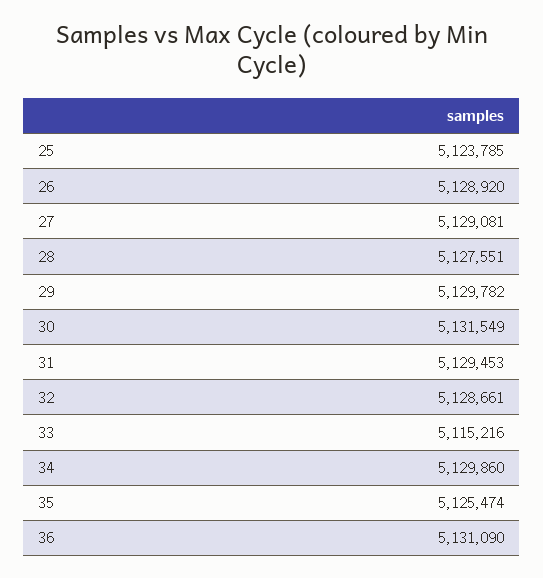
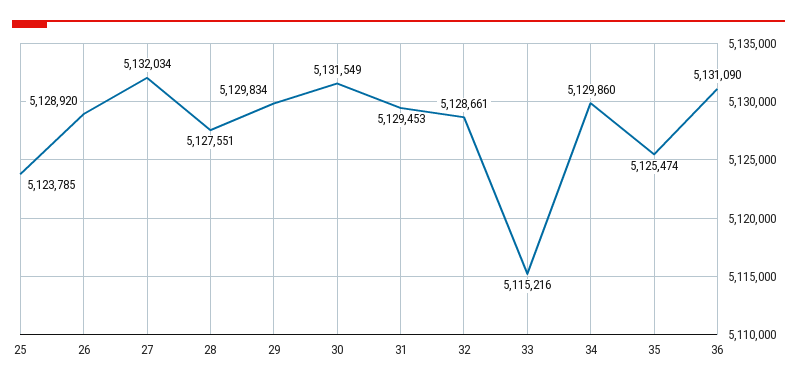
  {
    "25": 5123785,
    "26": 5128920,
-   "27": 5129081,
+   "27": 5132034,
    "28": 5127551,
-   "29": 5129782,
+   "29": 5129834,
    "30": 5131549,
    "31": 5129453,
    "32": 5128661,
    "33": 5115216,
    "34": 5129860,
    "35": 5125474,
    "36": 5131090
  }

